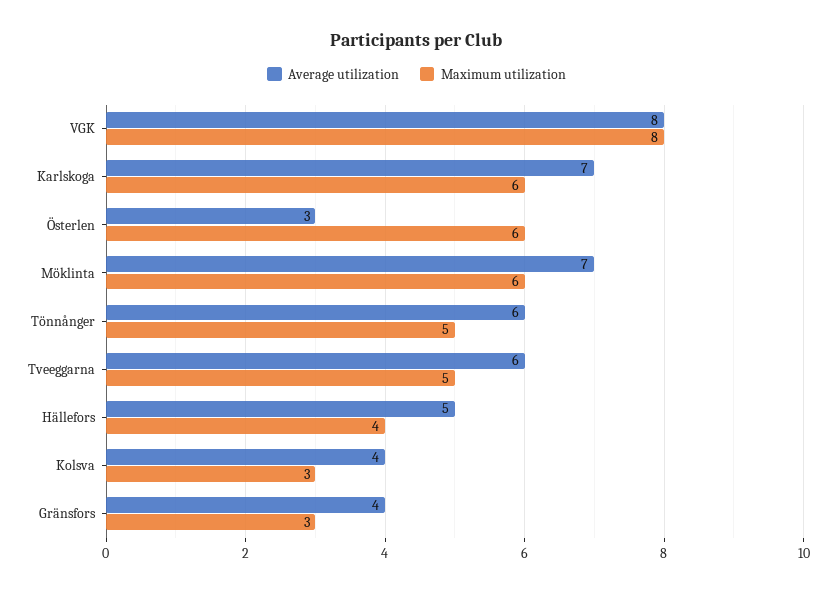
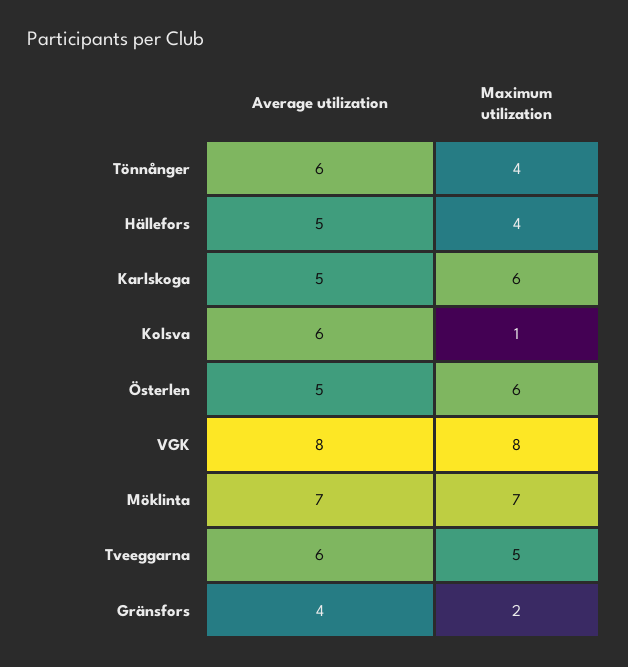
  {
    "Average utilization": {
      "VGK": 8,
-     "Karlskoga": 7,
+     "Karlskoga": 5,
-     "Österlen": 3,
+     "Österlen": 5,
      "Möklinta": 7,
      "Tönnånger": 6,
      "Tveeggarna": 6,
      "Hällefors": 5,
-     "Kolsva": 4,
+     "Kolsva": 6,
      "Gränsfors": 4
    },
    "Maximum utilization": {
      "VGK": 8,
      "Karlskoga": 6,
      "Österlen": 6,
-     "Möklinta": 6,
+     "Möklinta": 7,
-     "Tönnånger": 5,
+     "Tönnånger": 4,
      "Tveeggarna": 5,
      "Hällefors": 4,
-     "Kolsva": 3,
+     "Kolsva": 1,
-     "Gränsfors": 3
+     "Gränsfors": 2
    }
  }

